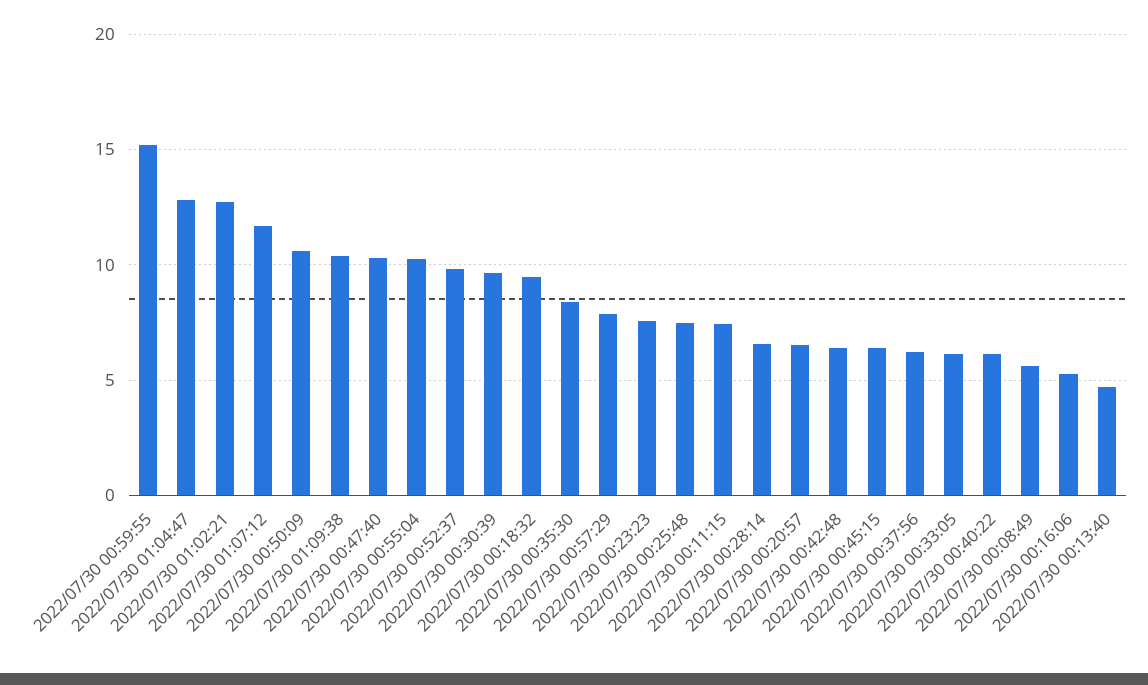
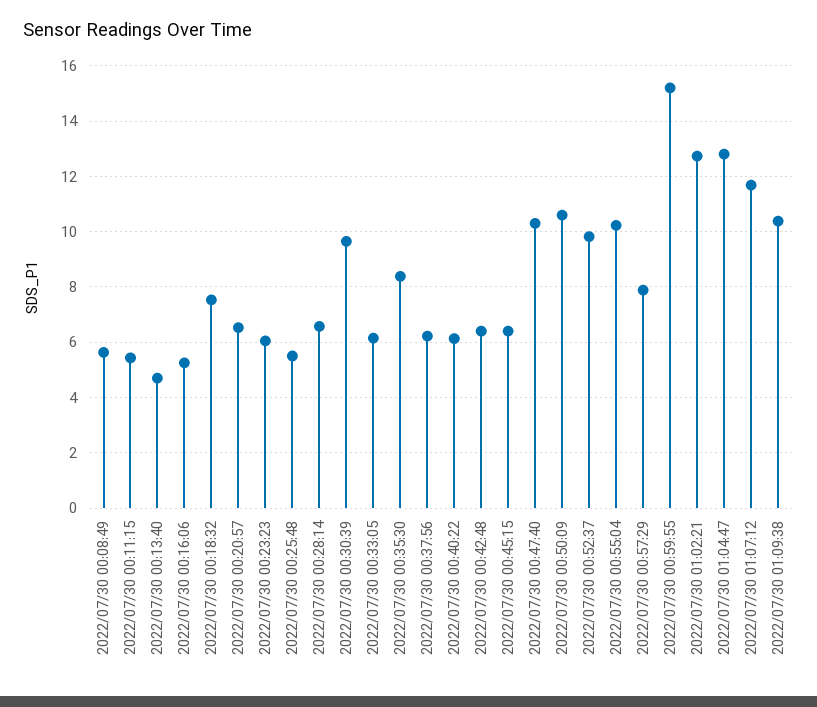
  {
    "2022/07/30 00:59:55": 15.25,
    "2022/07/30 01:04:47": 12.75,
    "2022/07/30 01:02:21": 12.75,
    "2022/07/30 01:07:12": 11.75,
    "2022/07/30 00:50:09": 10.5,
    "2022/07/30 01:09:38": 10.5,
    "2022/07/30 00:47:40": 10.25,
    "2022/07/30 00:55:04": 10.25,
    "2022/07/30 00:52:37": 9.75,
    "2022/07/30 00:30:39": 9.75,
-   "2022/07/30 00:18:32": 9.5,
+   "2022/07/30 00:18:32": 7.5,
    "2022/07/30 00:35:30": 8.5,
    "2022/07/30 00:57:29": 8,
-   "2022/07/30 00:23:23": 7.5,
+   "2022/07/30 00:23:23": 6,
-   "2022/07/30 00:25:48": 7.5,
+   "2022/07/30 00:25:48": 5.5,
-   "2022/07/30 00:11:15": 7.5,
+   "2022/07/30 00:11:15": 5.5,
    "2022/07/30 00:28:14": 6.5,
    "2022/07/30 00:20:57": 6.5,
    "2022/07/30 00:42:48": 6.5,
    "2022/07/30 00:45:15": 6.5,
    "2022/07/30 00:37:56": 6.25,
    "2022/07/30 00:33:05": 6.25,
    "2022/07/30 00:40:22": 6.25,
    "2022/07/30 00:08:49": 5.75,
    "2022/07/30 00:16:06": 5.25,
    "2022/07/30 00:13:40": 4.75
  }

